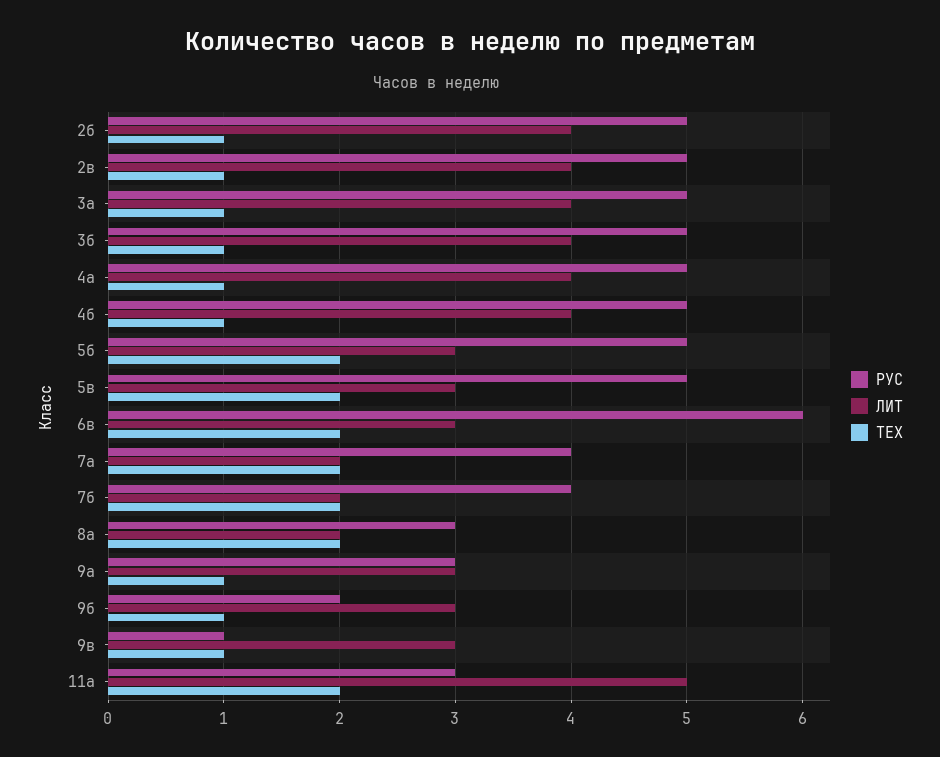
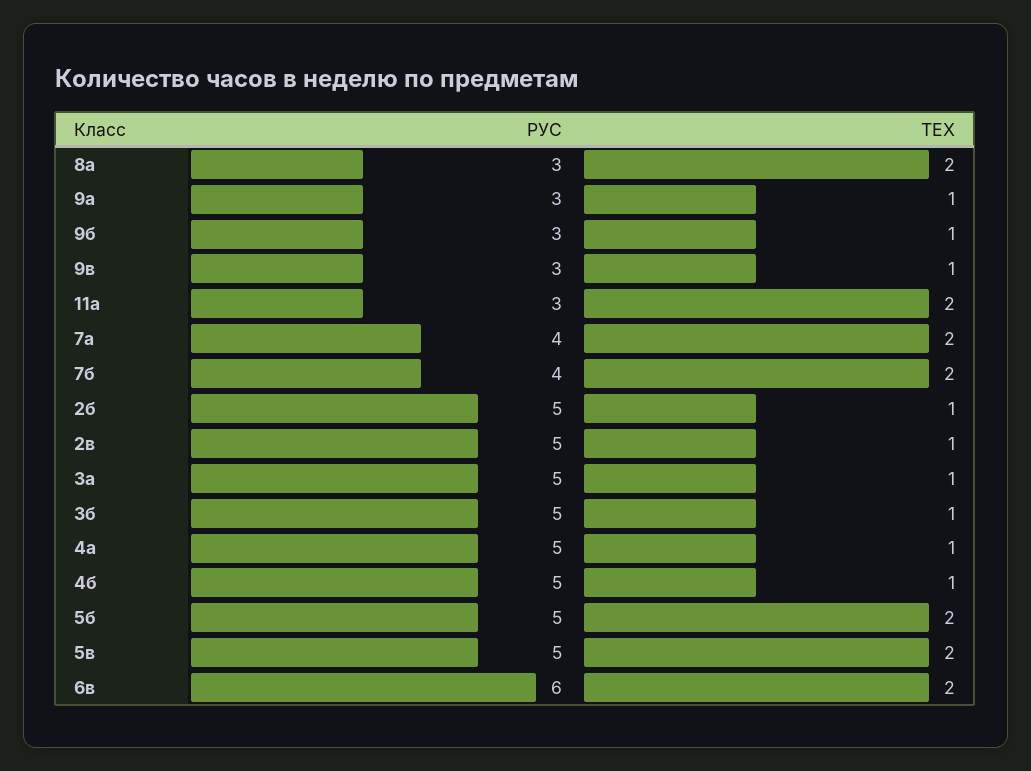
  {
    "РУС": {
      "2б": 5,
      "2в": 5,
      "3а": 5,
      "3б": 5,
      "4а": 5,
      "4б": 5,
      "5б": 5,
      "5в": 5,
      "6в": 6,
      "7а": 4,
      "7б": 4,
      "8а": 3,
      "9а": 3,
-     "9б": 2,
+     "9б": 3,
-     "9в": 1,
+     "9в": 3,
      "11а": 3
    },
-   "ЛИТ": {
-     "2б": 4,
-     "2в": 4,
-     "3а": 4,
-     "3б": 4,
-     "4а": 4,
-     "4б": 4,
-     "5б": 3,
-     "5в": 3,
-     "6в": 3,
-     "7а": 2,
-     "7б": 2,
-     "8а": 2,
-     "9а": 3,
-     "9б": 3,
-     "9в": 3,
-     "11а": 5
-   },
    "ТЕХ": {
      "2б": 1,
      "2в": 1,
      "3а": 1,
      "3б": 1,
      "4а": 1,
      "4б": 1,
      "5б": 2,
      "5в": 2,
      "6в": 2,
      "7а": 2,
      "7б": 2,
      "8а": 2,
      "9а": 1,
      "9б": 1,
      "9в": 1,
      "11а": 2
    }
  }

